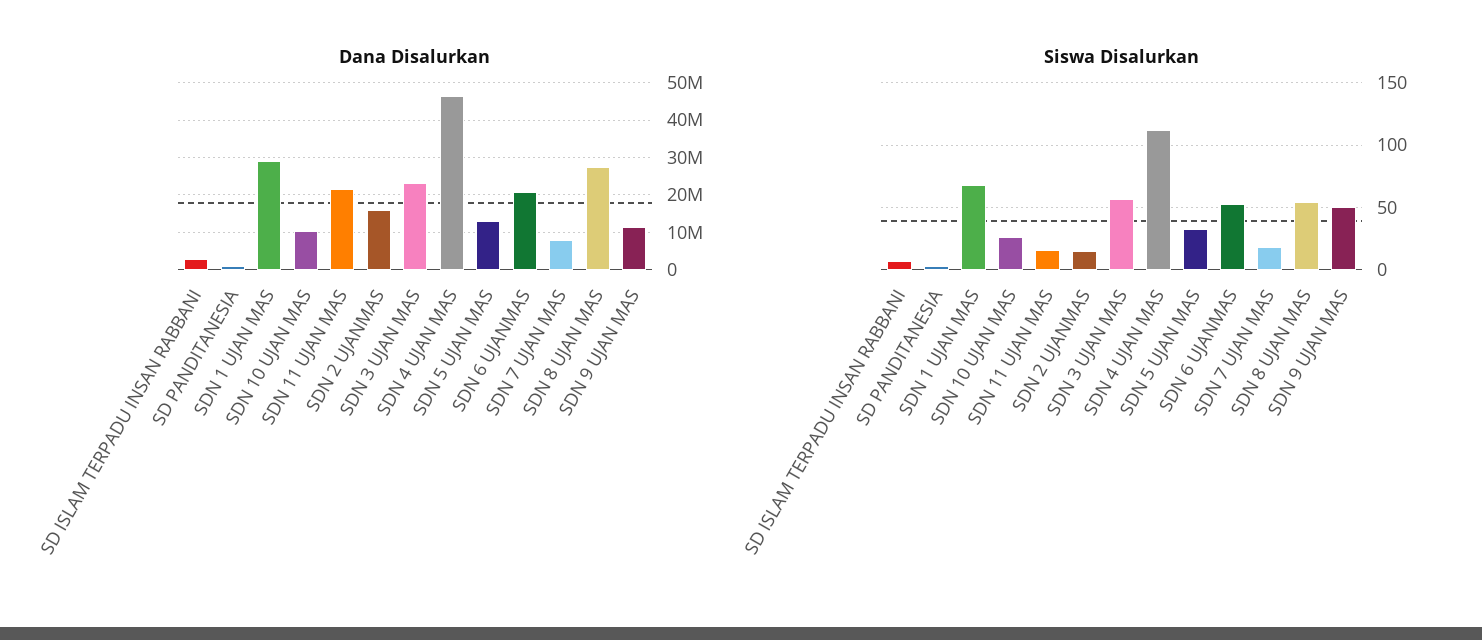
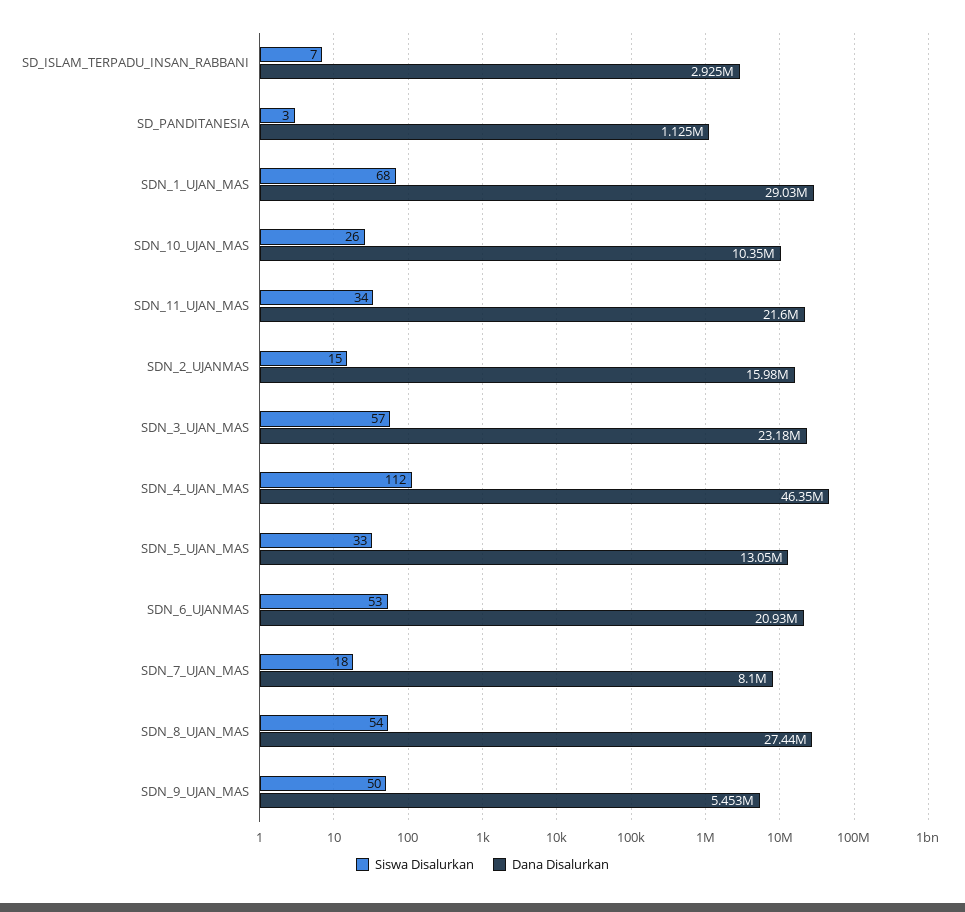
  {
    "Dana Disalurkan": {
      "SD ISLAM TERPADU INSAN RABBANI": 2925000,
      "SD PANDITANESIA": 1125000,
      "SDN 1 UJAN MAS": 29030000,
      "SDN 10 UJAN MAS": 10350000,
      "SDN 11 UJAN MAS": 21600000,
      "SDN 2 UJANMAS": 15980000,
      "SDN 3 UJAN MAS": 23180000,
      "SDN 4 UJAN MAS": 46350000,
      "SDN 5 UJAN MAS": 13050000,
      "SDN 6 UJANMAS": 20930000,
      "SDN 7 UJAN MAS": 8100000,
      "SDN 8 UJAN MAS": 27440000,
-     "SDN 9 UJAN MAS": 12000000
+     "SDN 9 UJAN MAS": 5453000
    },
    "Siswa Disalurkan": {
      "SD ISLAM TERPADU INSAN RABBANI": 7,
      "SD PANDITANESIA": 3,
      "SDN 1 UJAN MAS": 68,
      "SDN 10 UJAN MAS": 26,
-     "SDN 11 UJAN MAS": 15,
+     "SDN 11 UJAN MAS": 34,
      "SDN 2 UJANMAS": 15,
      "SDN 3 UJAN MAS": 57,
      "SDN 4 UJAN MAS": 112,
      "SDN 5 UJAN MAS": 33,
      "SDN 6 UJANMAS": 53,
      "SDN 7 UJAN MAS": 18,
      "SDN 8 UJAN MAS": 54,
      "SDN 9 UJAN MAS": 50
    }
  }

